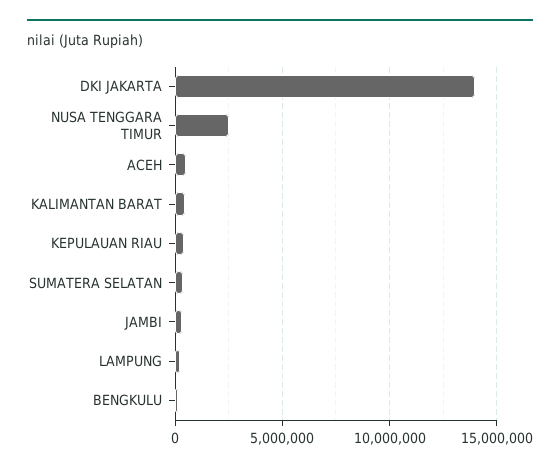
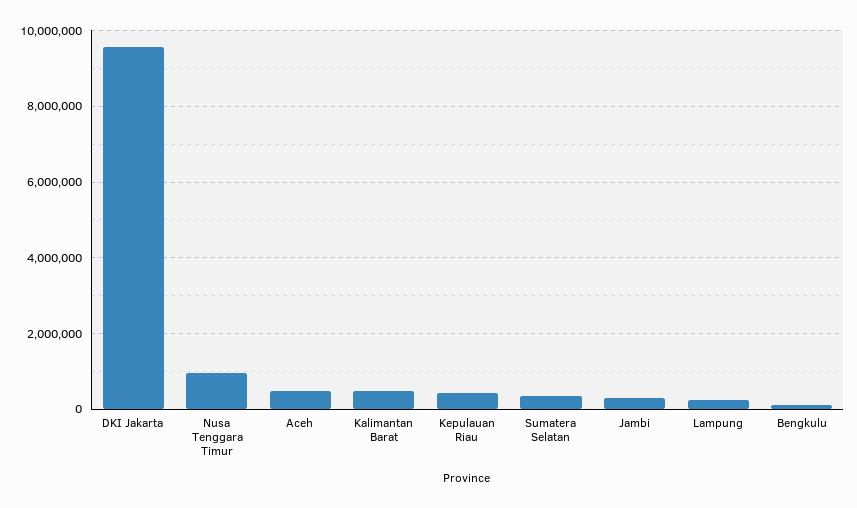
  {
-   "DKI JAKARTA": 14000000,
+   "DKI JAKARTA": 9600000,
-   "NUSA TENGGARA TIMUR": 2500000,
+   "NUSA TENGGARA TIMUR": 1000000,
    "ACEH": 400000,
    "KALIMANTAN BARAT": 400000,
    "KEPULAUAN RIAU": 400000,
    "SUMATERA SELATAN": 400000,
    "JAMBI": 400000,
    "LAMPUNG": 200000,
    "BENGKULU": 200000
  }

